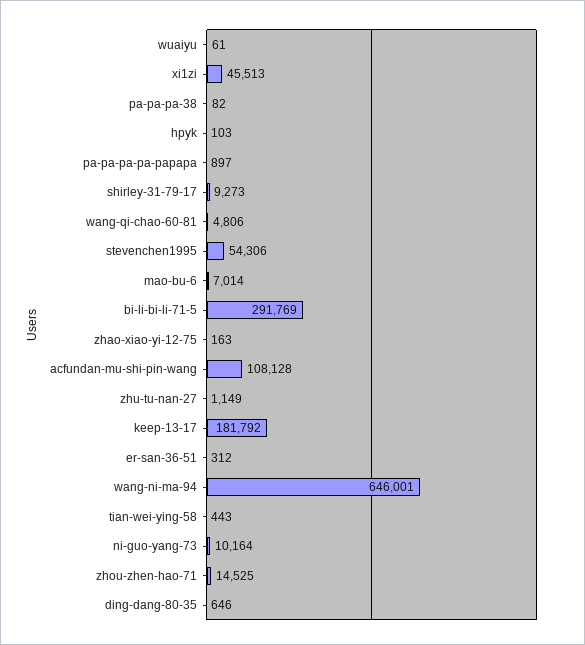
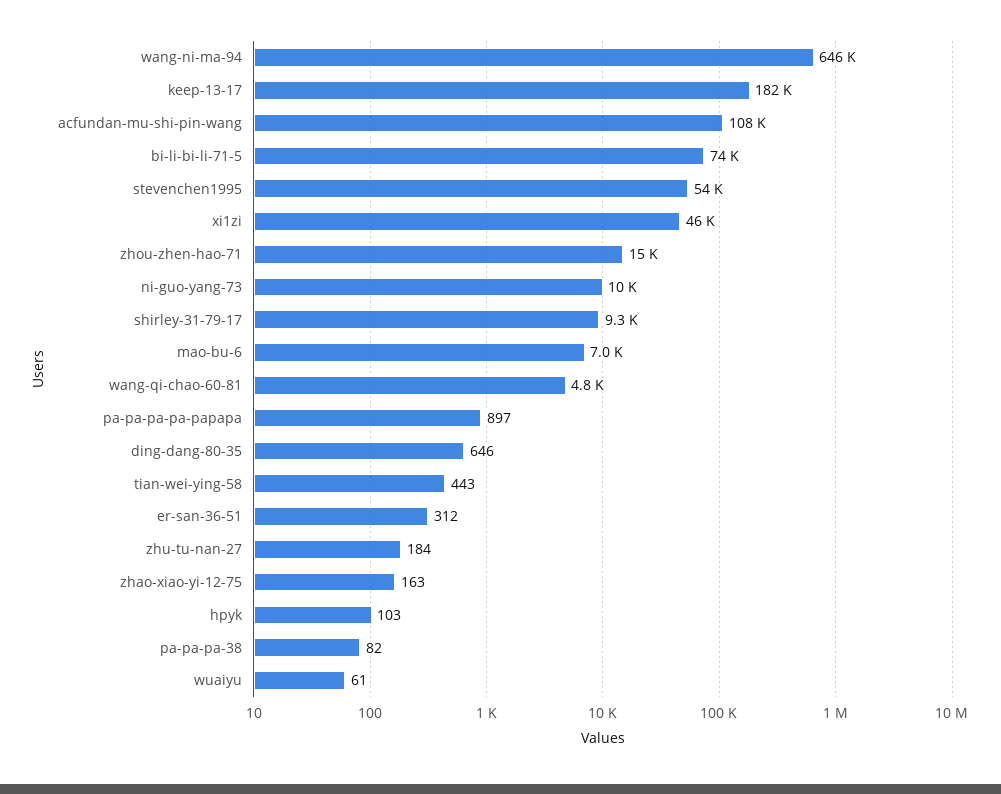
  {
    "wuaiyu": 61,
    "xi1zi": 45513,
    "pa-pa-pa-38": 82,
    "hpyk": 103,
    "pa-pa-pa-pa-papapa": 897,
    "shirley-31-79-17": 9273,
    "wang-qi-chao-60-81": 4806,
    "stevenchen1995": 54306,
    "mao-bu-6": 7014,
-   "bi-li-bi-li-71-5": 291769,
+   "bi-li-bi-li-71-5": 74000,
    "zhao-xiao-yi-12-75": 163,
    "acfundan-mu-shi-pin-wang": 108128,
-   "zhu-tu-nan-27": 1149,
+   "zhu-tu-nan-27": 184,
    "keep-13-17": 181792,
    "er-san-36-51": 312,
    "wang-ni-ma-94": 646001,
    "tian-wei-ying-58": 443,
    "ni-guo-yang-73": 10164,
    "zhou-zhen-hao-71": 14525,
    "ding-dang-80-35": 646
  }

